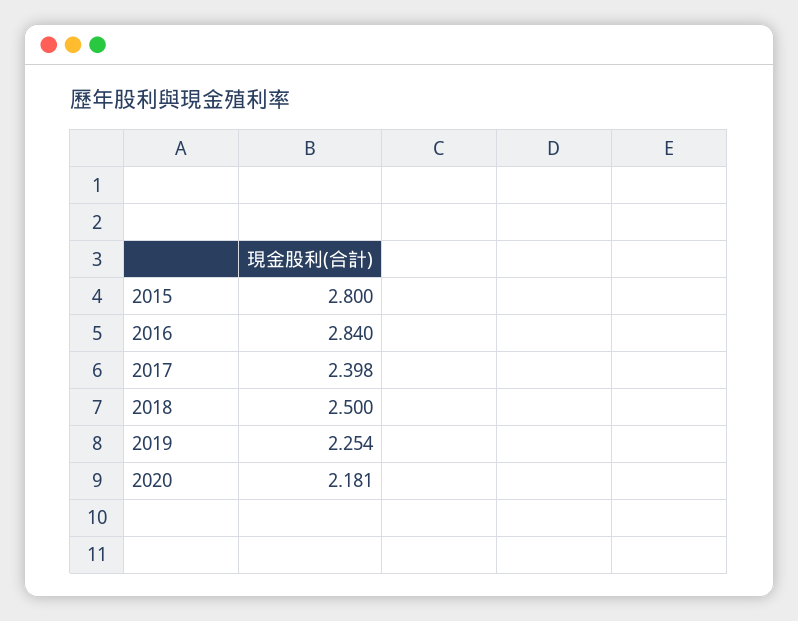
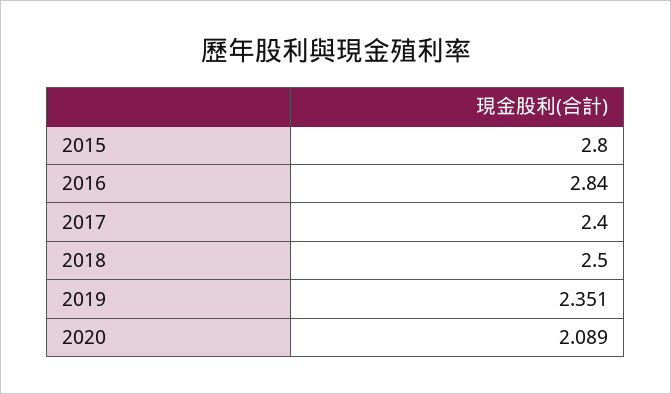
  {
    "2015": 2.8,
    "2016": 2.84,
-   "2017": 2.398,
+   "2017": 2.4,
    "2018": 2.5,
-   "2019": 2.254,
+   "2019": 2.351,
-   "2020": 2.181
+   "2020": 2.089
  }

